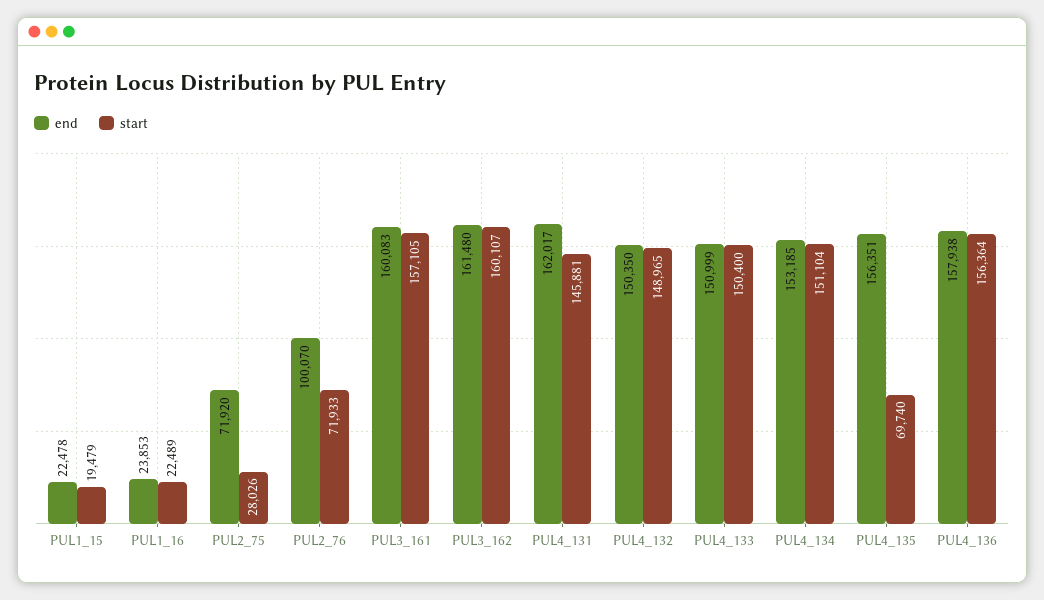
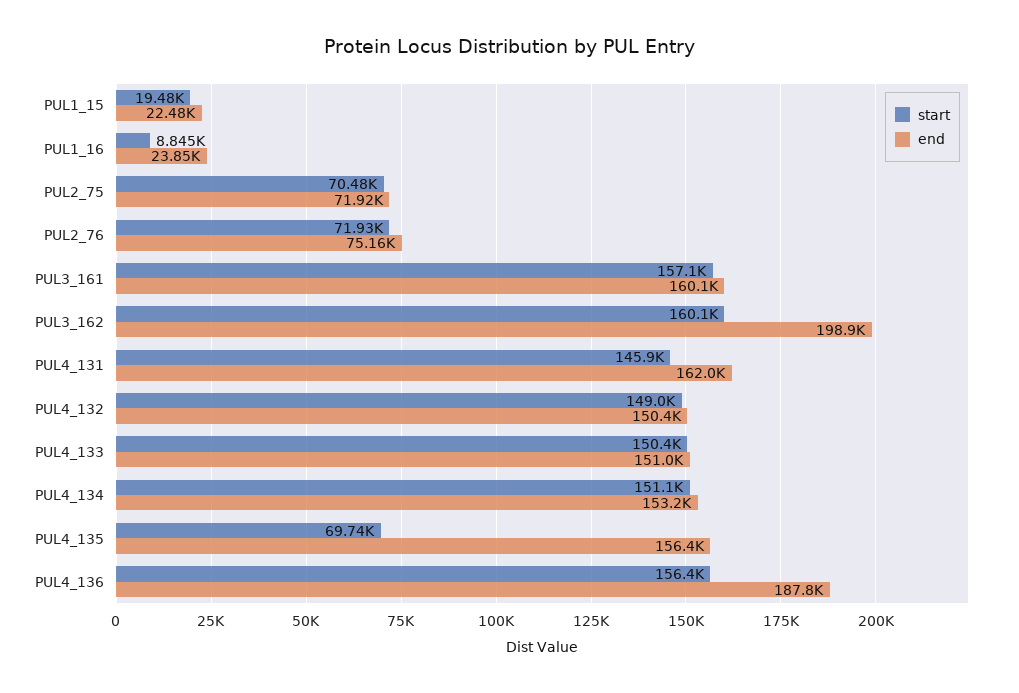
  {
    "end": {
      "PUL1_15": 22478,
      "PUL1_16": 23853,
      "PUL2_75": 71920,
-     "PUL2_76": 100070,
+     "PUL2_76": 75160,
      "PUL3_161": 160083,
-     "PUL3_162": 161480,
+     "PUL3_162": 198900,
      "PUL4_131": 162017,
      "PUL4_132": 150350,
      "PUL4_133": 150999,
      "PUL4_134": 153185,
      "PUL4_135": 156351,
-     "PUL4_136": 157938
+     "PUL4_136": 187800
    },
    "start": {
      "PUL1_15": 19479,
-     "PUL1_16": 22489,
+     "PUL1_16": 8845,
-     "PUL2_75": 28026,
+     "PUL2_75": 70480,
      "PUL2_76": 71933,
      "PUL3_161": 157105,
      "PUL3_162": 160107,
      "PUL4_131": 145881,
      "PUL4_132": 148965,
      "PUL4_133": 150400,
      "PUL4_134": 151104,
      "PUL4_135": 69740,
      "PUL4_136": 156364
    }
  }

